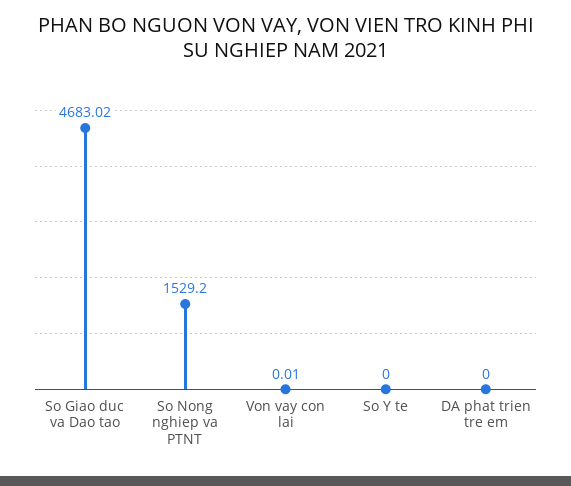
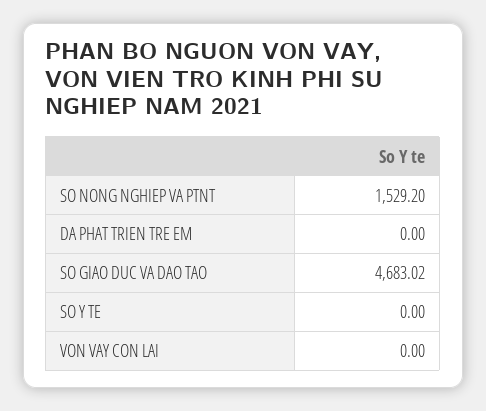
  {
    "So Giao duc va Dao tao": 4683.02,
    "So Nong nghiep va PTNT": 1529.2,
-   "Von vay con lai": 0.01,
+   "Von vay con lai": 0,
    "So Y te": 0,
    "DA phat trien tre em": 0
  }

